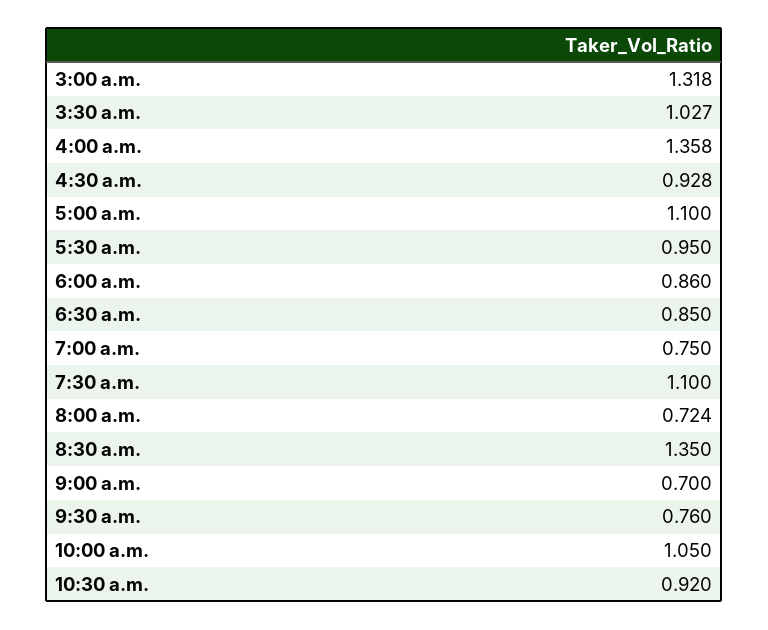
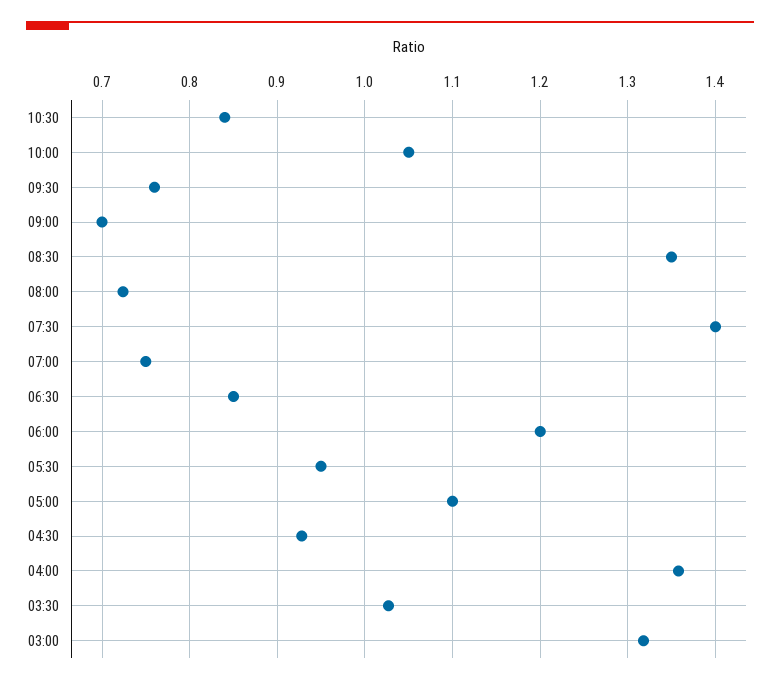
  {
    "3:00 a.m.": 1.318,
    "3:30 a.m.": 1.027,
    "4:00 a.m.": 1.358,
    "4:30 a.m.": 0.928,
    "5:00 a.m.": 1.1,
    "5:30 a.m.": 0.95,
-   "6:00 a.m.": 0.86,
+   "6:00 a.m.": 1.2,
    "6:30 a.m.": 0.85,
    "7:00 a.m.": 0.75,
-   "7:30 a.m.": 1.1,
+   "7:30 a.m.": 1.4,
    "8:00 a.m.": 0.724,
    "8:30 a.m.": 1.35,
    "9:00 a.m.": 0.7,
    "9:30 a.m.": 0.76,
    "10:00 a.m.": 1.05,
-   "10:30 a.m.": 0.92
+   "10:30 a.m.": 0.84
  }

